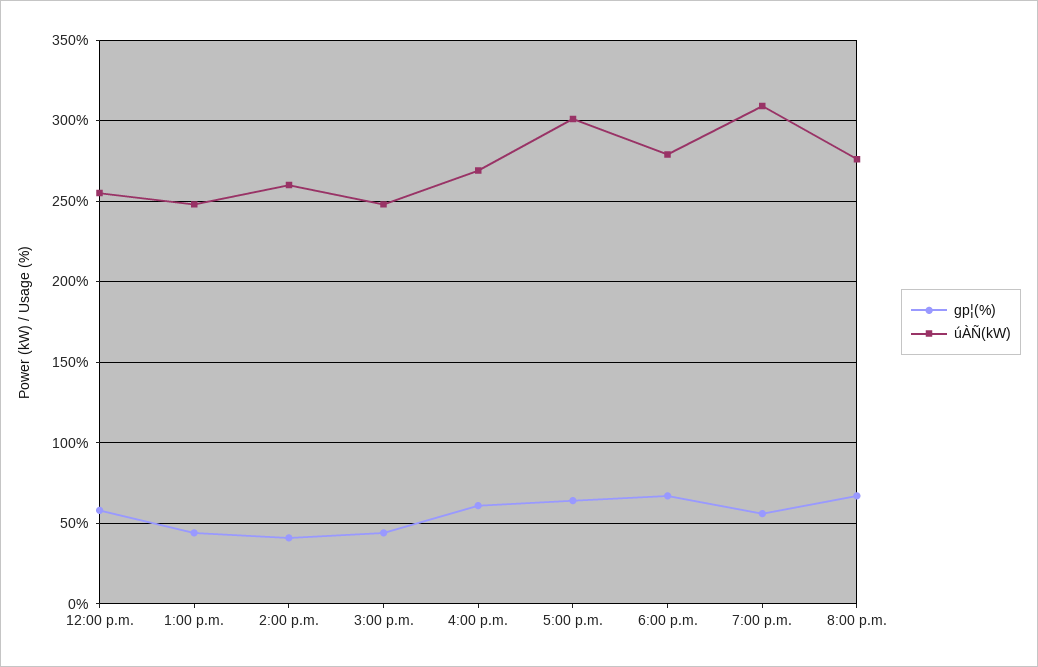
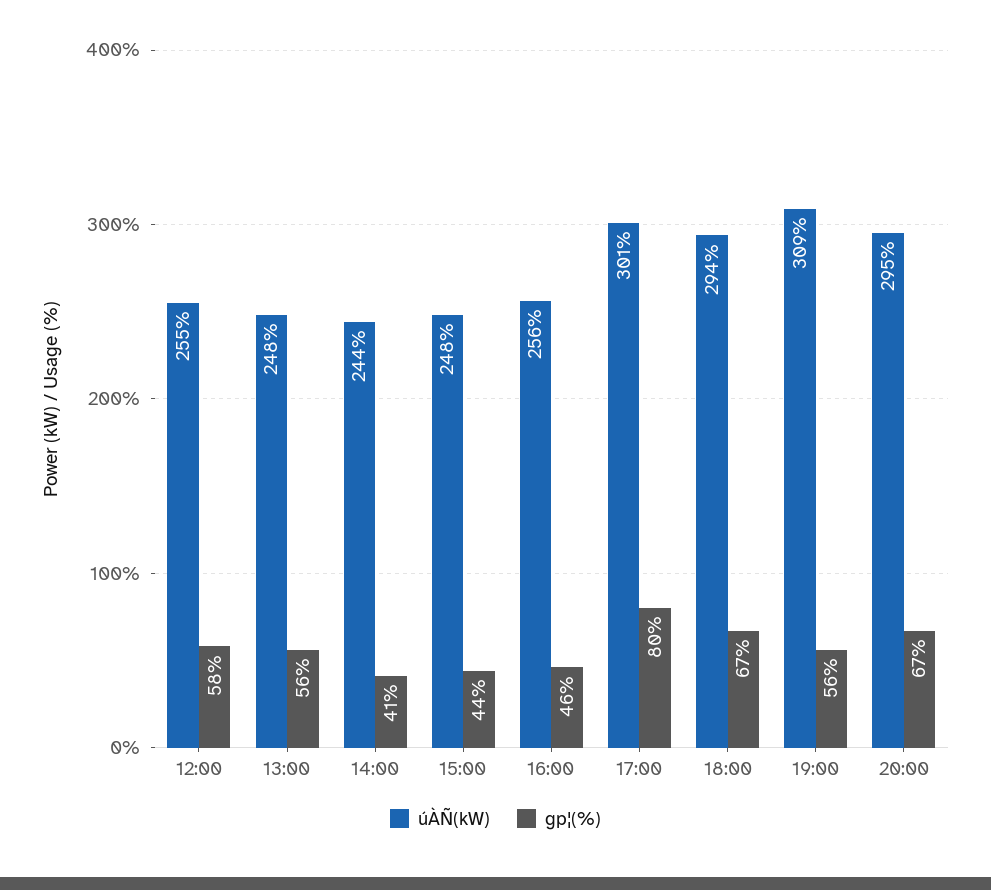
  {
    "gp¦(%)": {
      "12:00 p.m.": 58,
-     "1:00 p.m.": 45,
+     "1:00 p.m.": 56,
      "2:00 p.m.": 41,
      "3:00 p.m.": 44,
-     "4:00 p.m.": 60,
+     "4:00 p.m.": 46,
-     "5:00 p.m.": 65,
+     "5:00 p.m.": 80,
      "6:00 p.m.": 67,
      "7:00 p.m.": 56,
      "8:00 p.m.": 67
    },
    "úÀÑ(kW)": {
      "12:00 p.m.": 255,
      "1:00 p.m.": 248,
-     "2:00 p.m.": 260,
+     "2:00 p.m.": 244,
      "3:00 p.m.": 248,
-     "4:00 p.m.": 270,
+     "4:00 p.m.": 256,
      "5:00 p.m.": 301,
-     "6:00 p.m.": 280,
+     "6:00 p.m.": 294,
      "7:00 p.m.": 309,
-     "8:00 p.m.": 275
+     "8:00 p.m.": 295
    }
  }

